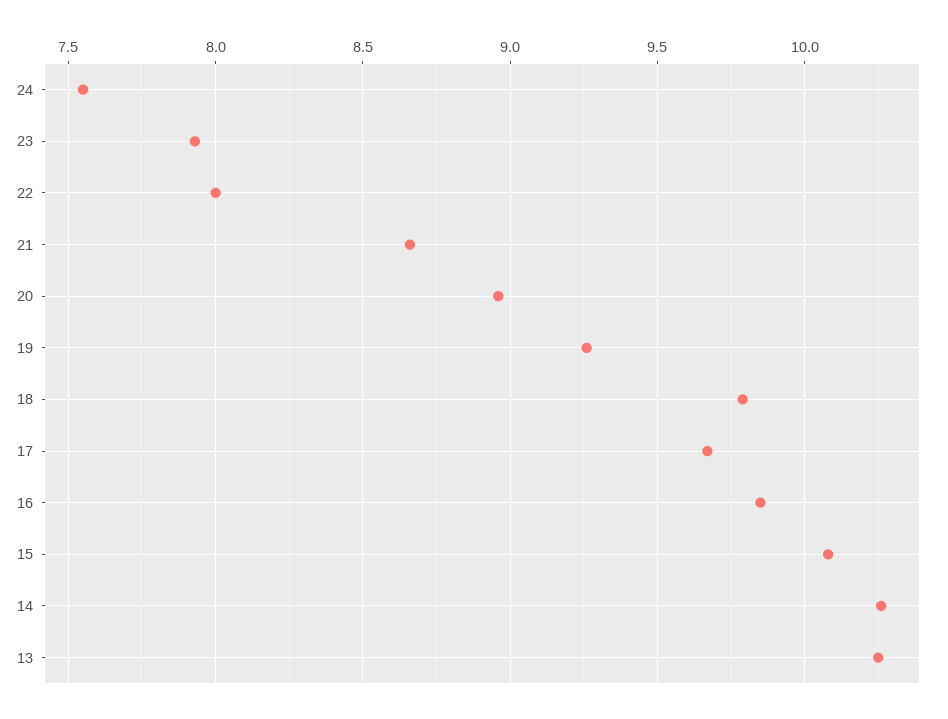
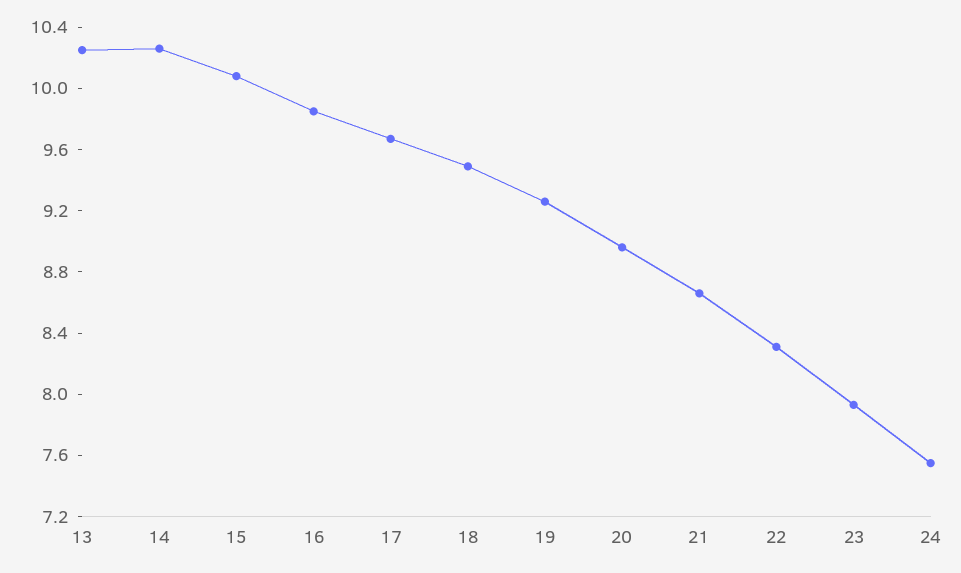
  {
    "24": 7.55,
    "23": 7.95,
-   "22": 8,
+   "22": 8.3,
    "21": 8.65,
    "20": 8.95,
    "19": 9.25,
-   "18": 9.8,
+   "18": 9.5,
    "17": 9.65,
    "16": 9.85,
    "15": 10.1,
    "14": 10.25,
    "13": 10.25
  }

